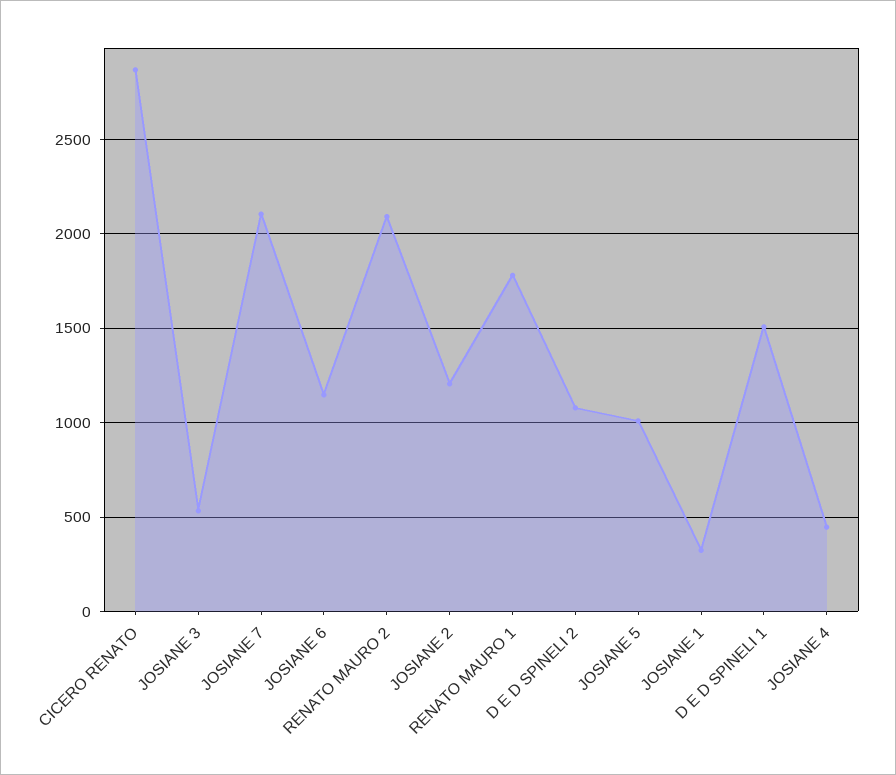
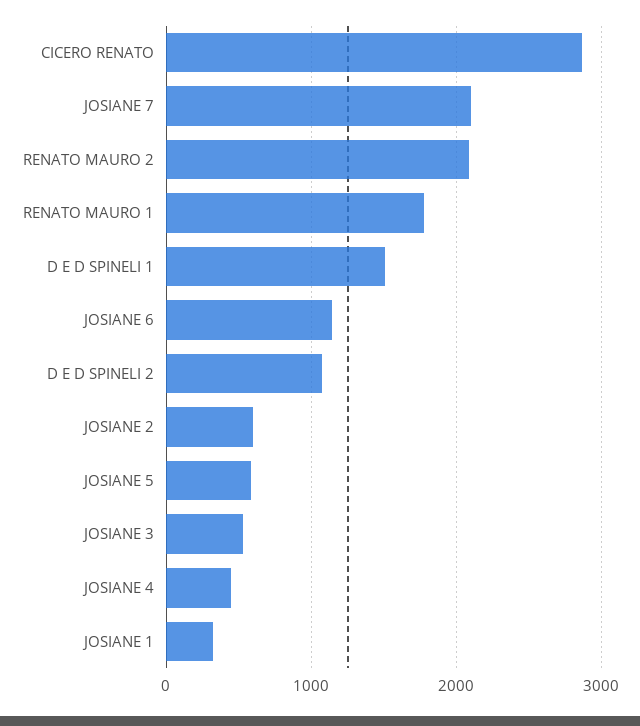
  {
    "CICERO RENATO": 2850,
    "JOSIANE 3": 550,
    "JOSIANE 7": 2100,
    "JOSIANE 6": 1150,
    "RENATO MAURO 2": 2100,
-   "JOSIANE 2": 1200,
+   "JOSIANE 2": 600,
    "RENATO MAURO 1": 1800,
    "D E D SPINELI 2": 1100,
-   "JOSIANE 5": 1000,
+   "JOSIANE 5": 600,
    "JOSIANE 1": 300,
    "D E D SPINELI 1": 1500,
    "JOSIANE 4": 450
  }

